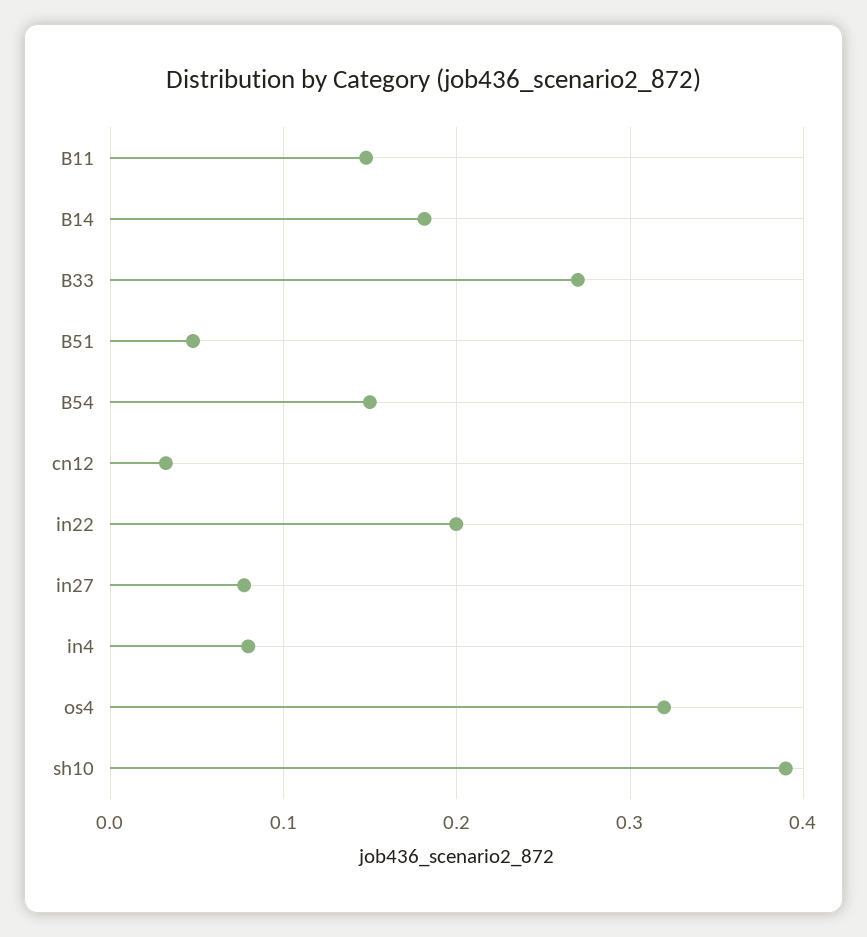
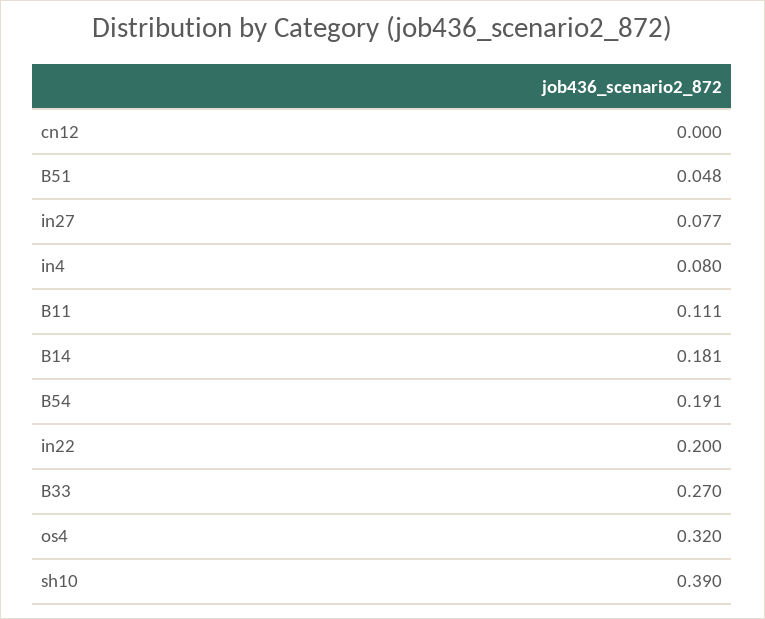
  {
-   "B11": 0.15,
+   "B11": 0.111,
    "B14": 0.181,
    "B33": 0.27,
    "B51": 0.048,
-   "B54": 0.15,
+   "B54": 0.191,
-   "cn12": 0.03,
+   "cn12": 0,
    "in22": 0.2,
    "in27": 0.077,
    "in4": 0.08,
    "os4": 0.32,
    "sh10": 0.39
  }

